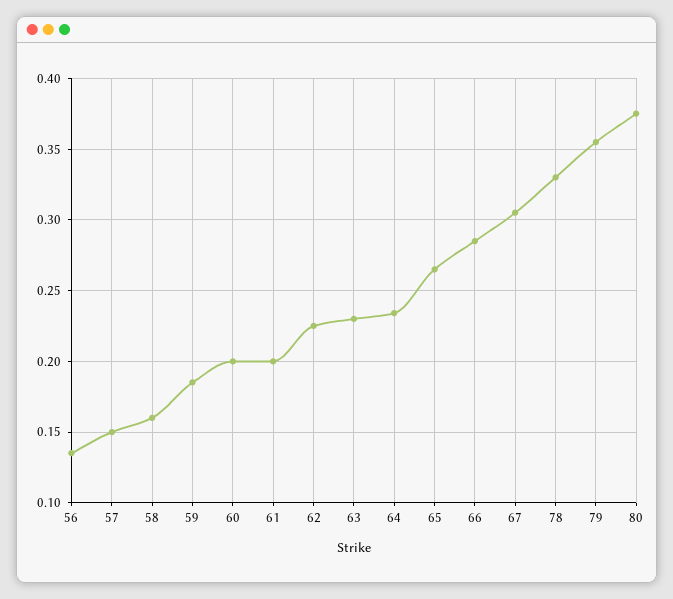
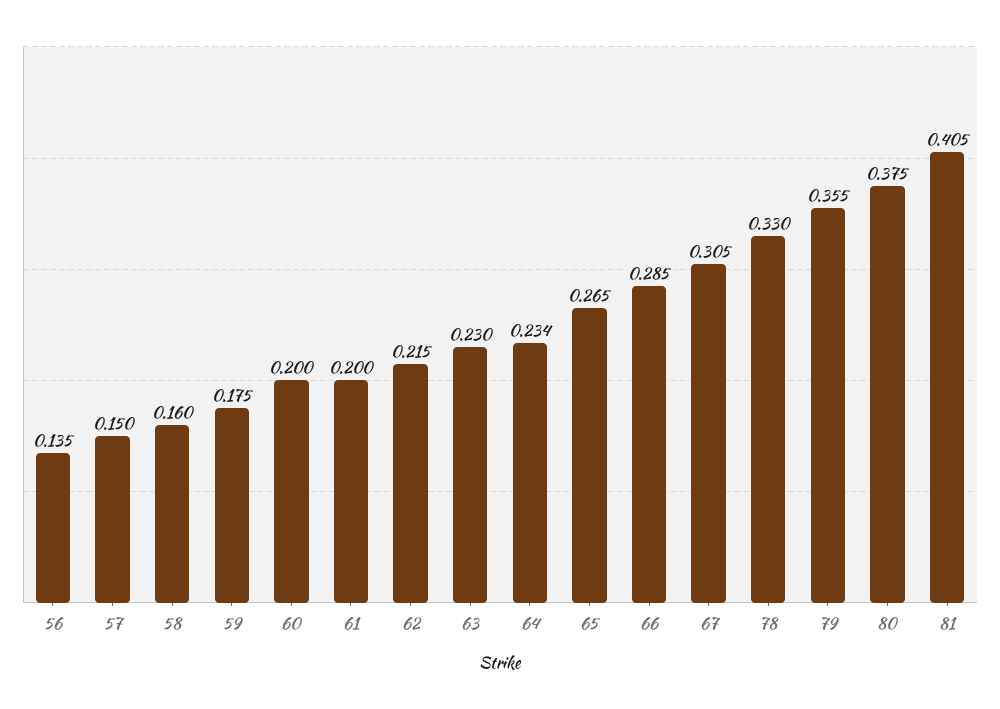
  {
    "56": 0.135,
    "57": 0.15,
    "58": 0.16,
-   "59": 0.185,
+   "59": 0.175,
    "60": 0.2,
    "61": 0.2,
-   "62": 0.225,
+   "62": 0.215,
    "63": 0.23,
    "64": 0.234,
    "65": 0.265,
    "66": 0.285,
    "67": 0.305,
    "78": 0.33,
    "79": 0.355,
-   "80": 0.375
+   "80": 0.375,
+   "81": 0.405
  }

